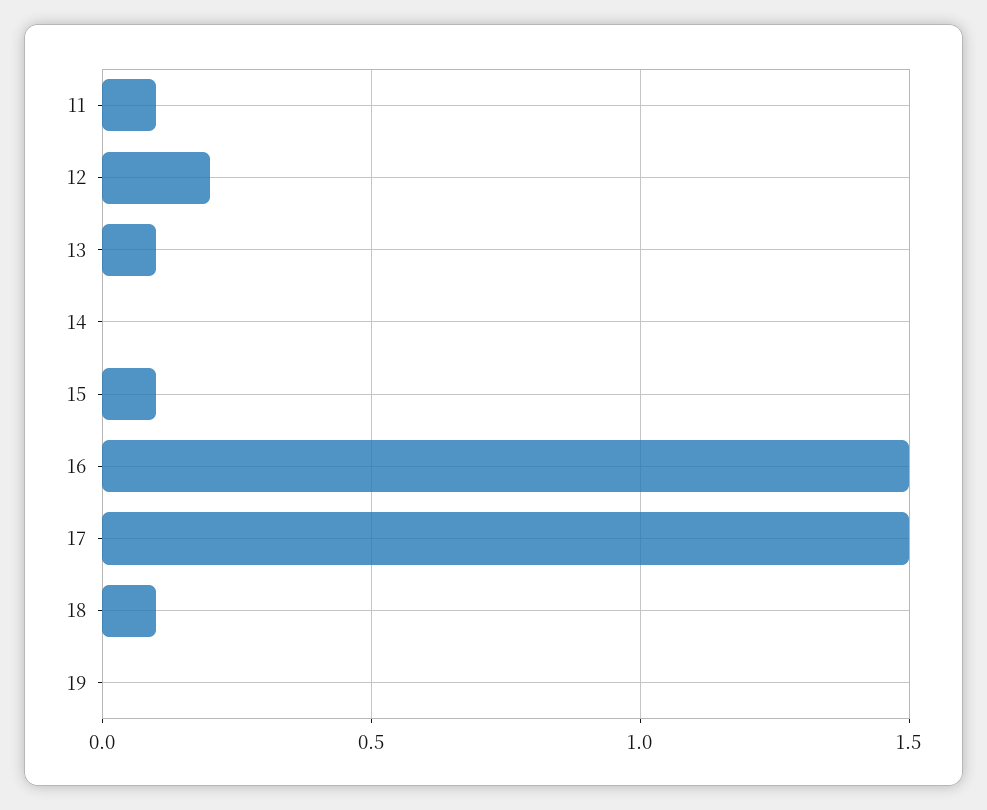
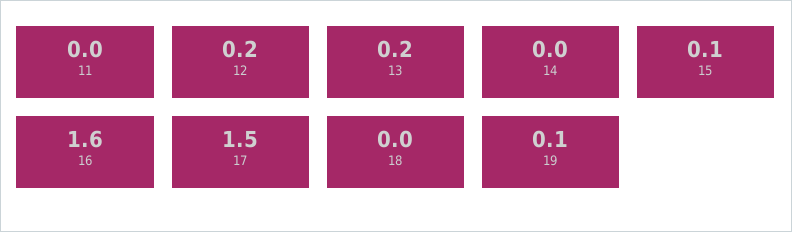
  {
-   "11": 0.1,
+   "11": 0,
    "12": 0.2,
-   "13": 0.1,
+   "13": 0.2,
    "14": 0,
    "15": 0.1,
-   "16": 1.5,
+   "16": 1.6,
    "17": 1.5,
-   "18": 0.1,
+   "18": 0,
-   "19": 0
+   "19": 0.1
  }

